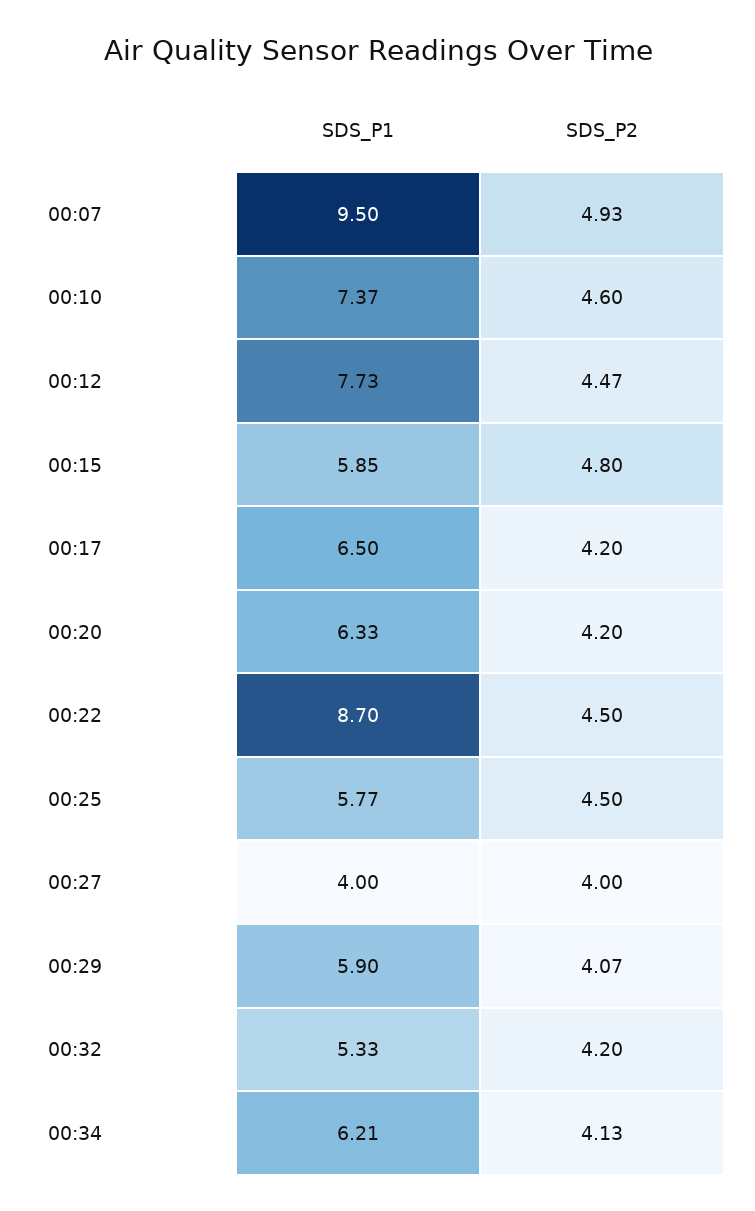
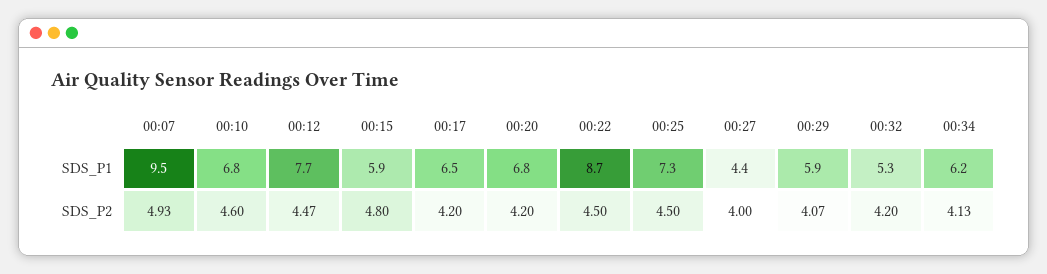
  {
    "SDS_P1": {
      "00:07": 9.5,
-     "00:10": 7.37,
+     "00:10": 6.8,
      "00:12": 7.73,
      "00:15": 5.85,
      "00:17": 6.5,
-     "00:20": 6.33,
+     "00:20": 6.8,
      "00:22": 8.7,
-     "00:25": 5.77,
+     "00:25": 7.3,
-     "00:27": 4,
+     "00:27": 4.4,
      "00:29": 5.9,
      "00:32": 5.33,
      "00:34": 6.21
    },
    "SDS_P2": {
      "00:07": 4.93,
      "00:10": 4.6,
      "00:12": 4.47,
      "00:15": 4.8,
      "00:17": 4.2,
      "00:20": 4.2,
      "00:22": 4.5,
      "00:25": 4.5,
      "00:27": 4,
      "00:29": 4.07,
      "00:32": 4.2,
      "00:34": 4.13
    }
  }

